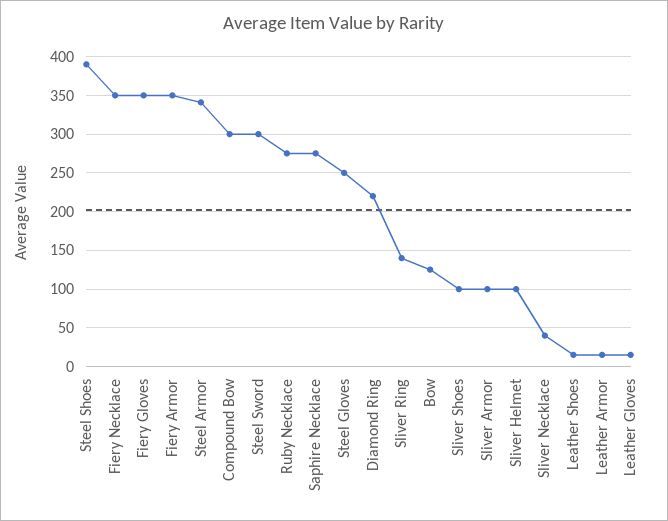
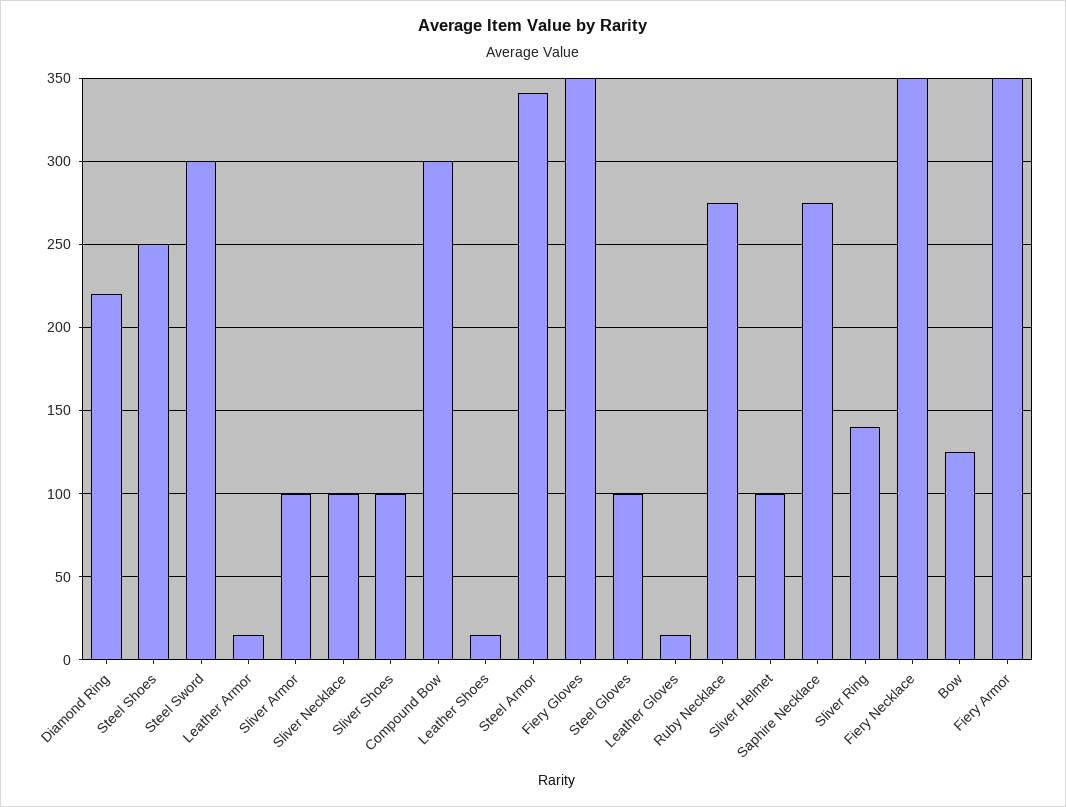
  {
-   "Steel Shoes": 390,
+   "Steel Shoes": 250,
    "Fiery Necklace": 350,
    "Fiery Gloves": 350,
    "Fiery Armor": 350,
    "Steel Armor": 340,
    "Compound Bow": 300,
    "Steel Sword": 300,
    "Ruby Necklace": 275,
    "Saphire Necklace": 275,
-   "Steel Gloves": 250,
+   "Steel Gloves": 100,
    "Diamond Ring": 220,
    "Sliver Ring": 140,
    "Bow": 125,
    "Sliver Shoes": 100,
    "Sliver Armor": 100,
    "Sliver Helmet": 100,
-   "Sliver Necklace": 40,
+   "Sliver Necklace": 100,
    "Leather Shoes": 15,
    "Leather Armor": 15,
    "Leather Gloves": 15
  }

